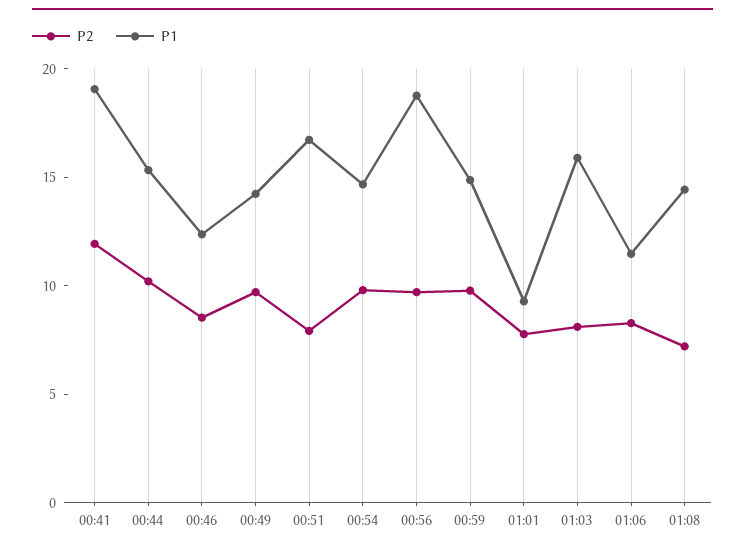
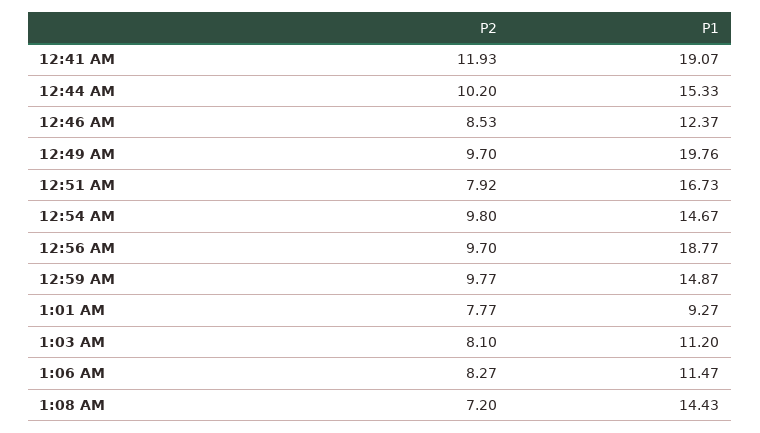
  {
    "P2": {
      "00:41": 11.93,
      "00:44": 10.2,
      "00:46": 8.53,
      "00:49": 9.7,
      "00:51": 7.92,
      "00:54": 9.8,
      "00:56": 9.7,
      "00:59": 9.77,
      "01:01": 7.77,
      "01:03": 8.1,
      "01:06": 8.27,
      "01:08": 7.2
    },
    "P1": {
      "00:41": 19.07,
      "00:44": 15.33,
      "00:46": 12.37,
-     "00:49": 14,
+     "00:49": 19.76,
      "00:51": 16.73,
      "00:54": 14.67,
      "00:56": 18.77,
      "00:59": 14.87,
      "01:01": 9.27,
-     "01:03": 16,
+     "01:03": 11.2,
      "01:06": 11.47,
      "01:08": 14.43
    }
  }

